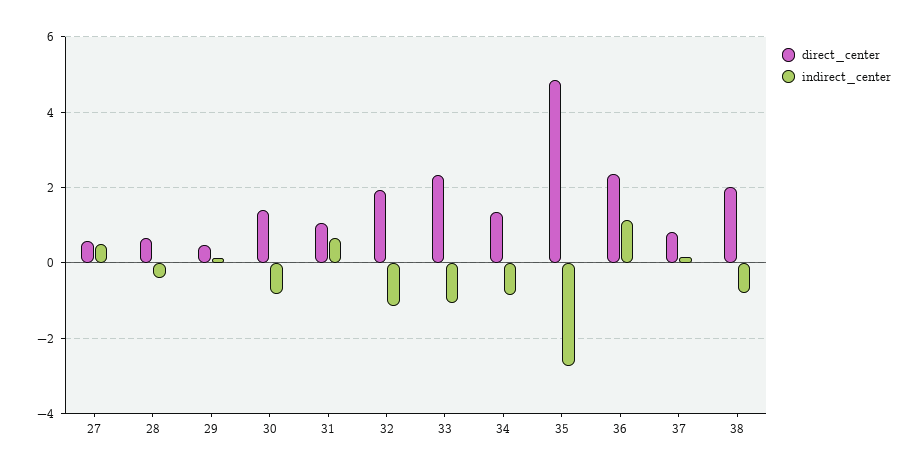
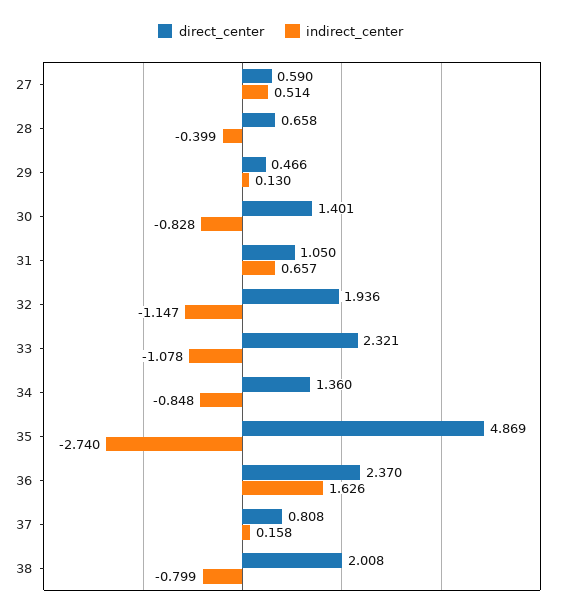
  {
    "direct_center": {
      "27": 0.59,
      "28": 0.658,
      "29": 0.466,
      "30": 1.401,
      "31": 1.05,
      "32": 1.936,
      "33": 2.321,
      "34": 1.36,
      "35": 4.869,
      "36": 2.37,
      "37": 0.808,
      "38": 2.008
    },
    "indirect_center": {
      "27": 0.514,
      "28": -0.399,
      "29": 0.13,
      "30": -0.828,
      "31": 0.657,
      "32": -1.147,
      "33": -1.078,
      "34": -0.848,
      "35": -2.74,
-     "36": 1.2,
+     "36": 1.626,
      "37": 0.158,
      "38": -0.799
    }
  }

